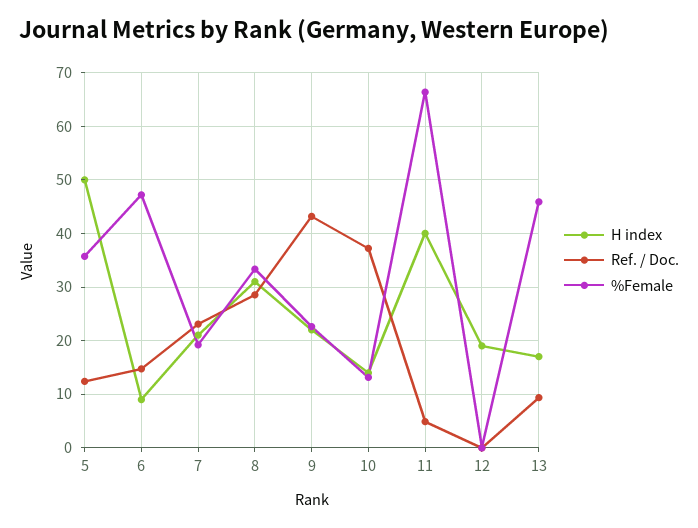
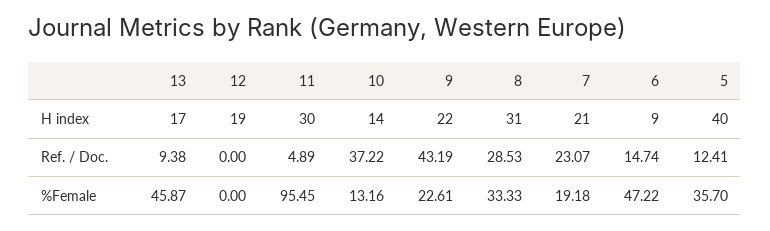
  {
    "H index": {
-     "5": 50,
+     "5": 40,
      "6": 9,
      "7": 21,
      "8": 31,
      "9": 22,
      "10": 14,
-     "11": 40,
+     "11": 30,
      "12": 19,
      "13": 17
    },
    "Ref. / Doc.": {
      "5": 12.41,
      "6": 14.74,
      "7": 23.07,
      "8": 28.53,
      "9": 43.19,
      "10": 37.22,
      "11": 4.89,
      "12": 0,
      "13": 9.38
    },
    "%Female": {
      "5": 35.7,
      "6": 47.22,
      "7": 19.18,
      "8": 33.33,
      "9": 22.61,
      "10": 13.16,
-     "11": 66,
+     "11": 95.45,
      "12": 0,
      "13": 45.87
    }
  }

